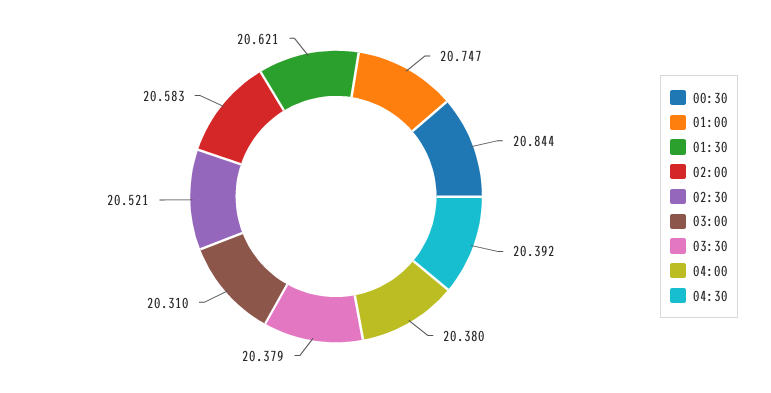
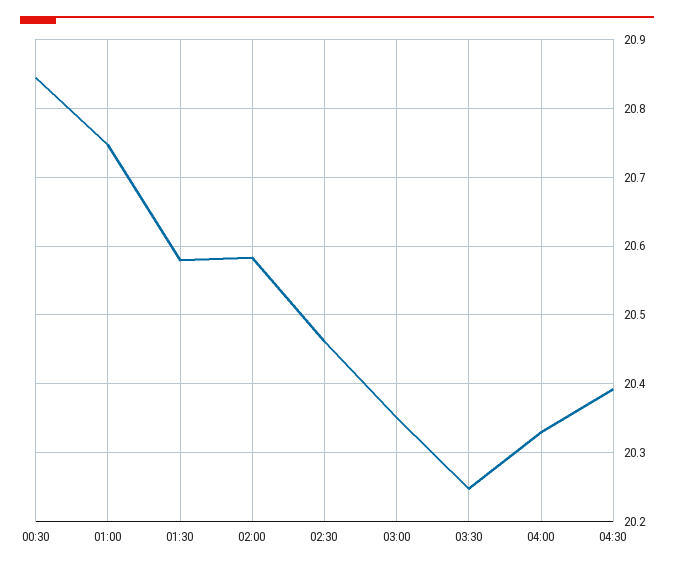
  {
    "00:30": 20.844,
    "01:00": 20.747,
-   "01:30": 20.621,
+   "01:30": 20.58,
    "02:00": 20.583,
-   "02:30": 20.521,
+   "02:30": 20.46,
-   "03:00": 20.31,
+   "03:00": 20.35,
-   "03:30": 20.379,
+   "03:30": 20.25,
-   "04:00": 20.38,
+   "04:00": 20.33,
    "04:30": 20.392
  }

